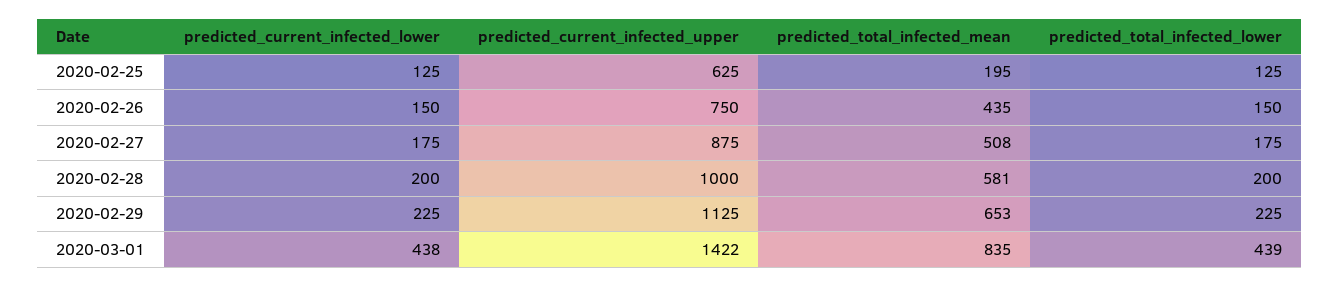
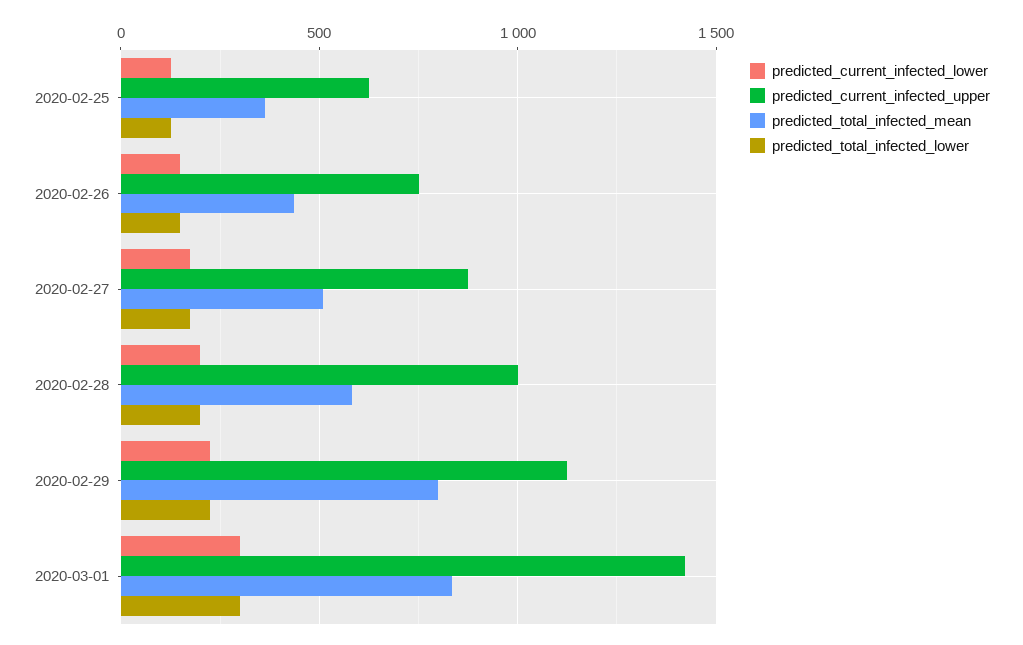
  {
    "predicted_current_infected_lower": {
      "2020-02-25": 125,
      "2020-02-26": 150,
      "2020-02-27": 175,
      "2020-02-28": 200,
      "2020-02-29": 225,
-     "2020-03-01": 438
+     "2020-03-01": 300
    },
    "predicted_current_infected_upper": {
      "2020-02-25": 625,
      "2020-02-26": 750,
      "2020-02-27": 875,
      "2020-02-28": 1000,
      "2020-02-29": 1125,
      "2020-03-01": 1422
    },
    "predicted_total_infected_mean": {
-     "2020-02-25": 195,
+     "2020-02-25": 350,
      "2020-02-26": 435,
      "2020-02-27": 508,
      "2020-02-28": 581,
-     "2020-02-29": 653,
+     "2020-02-29": 800,
      "2020-03-01": 835
    },
    "predicted_total_infected_lower": {
      "2020-02-25": 125,
      "2020-02-26": 150,
      "2020-02-27": 175,
      "2020-02-28": 200,
      "2020-02-29": 225,
-     "2020-03-01": 439
+     "2020-03-01": 300
    }
  }

